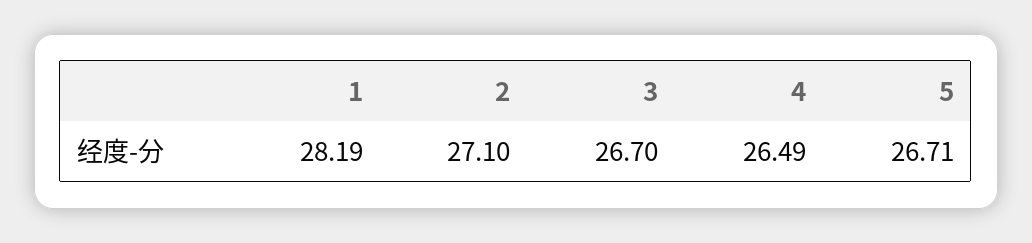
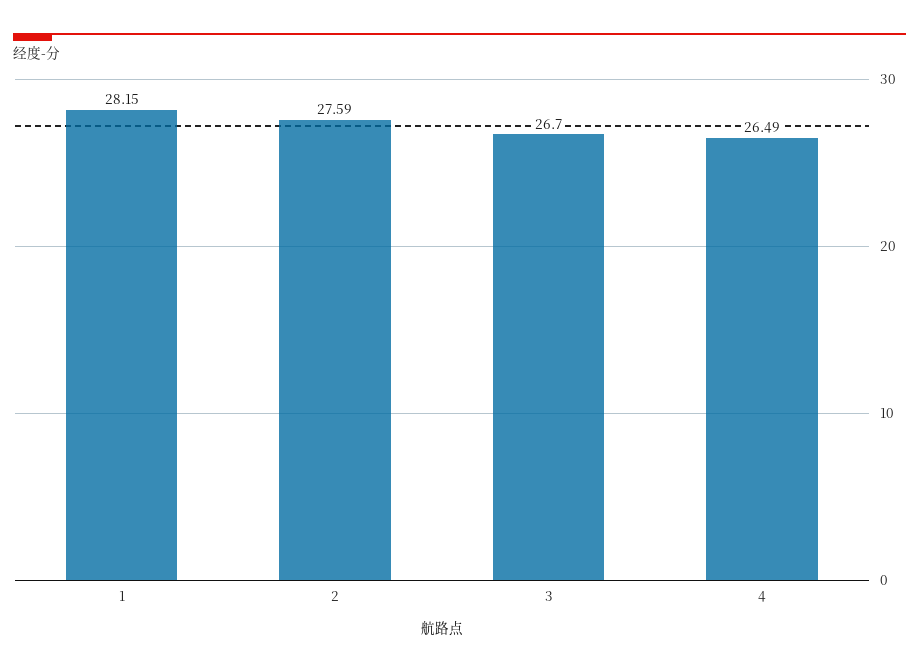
  {
-   "1": 28.19,
+   "1": 28.15,
-   "2": 27.1,
+   "2": 27.59,
    "3": 26.7,
-   "4": 26.49,
+   "4": 26.49
-   "5": 26.71
  }

